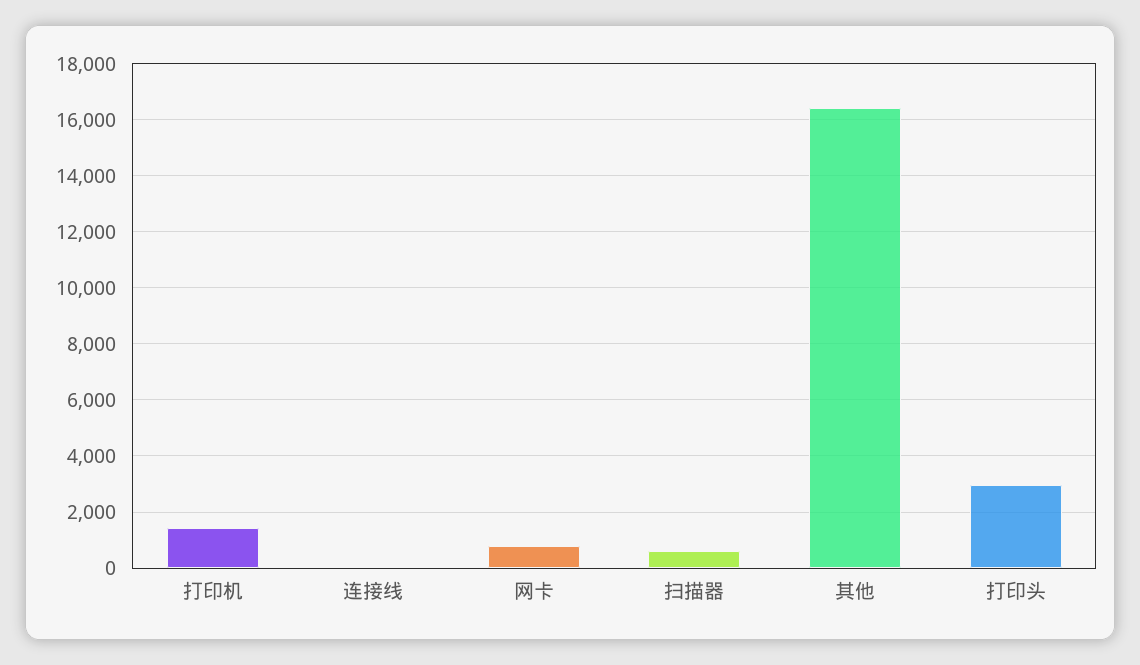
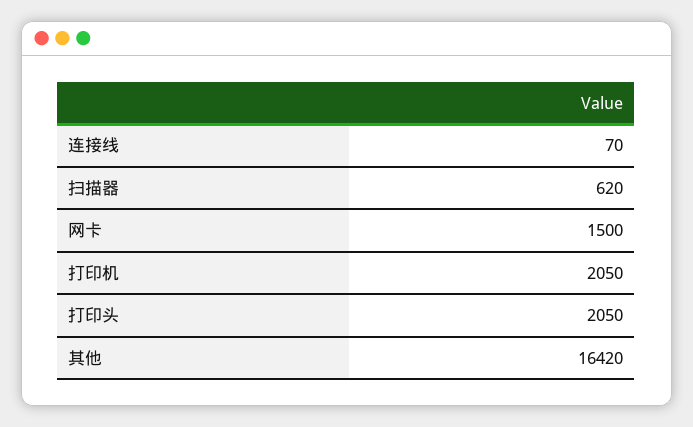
  {
-   "打印机": 1500,
+   "打印机": 2050,
    "连接线": 70,
-   "网卡": 750,
+   "网卡": 1500,
    "扫描器": 620,
    "其他": 16420,
-   "打印头": 3000
+   "打印头": 2050
  }

